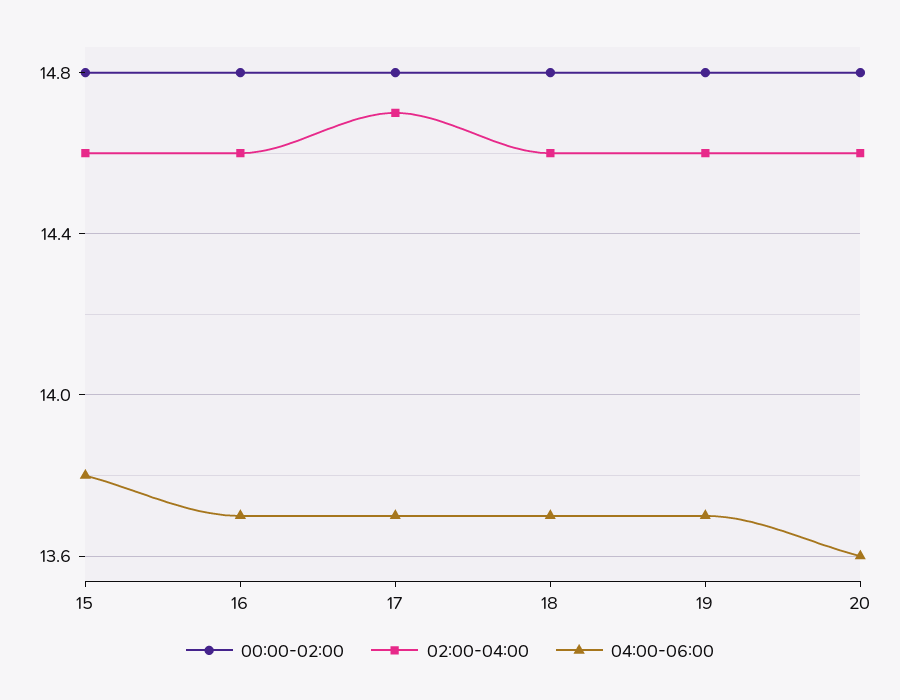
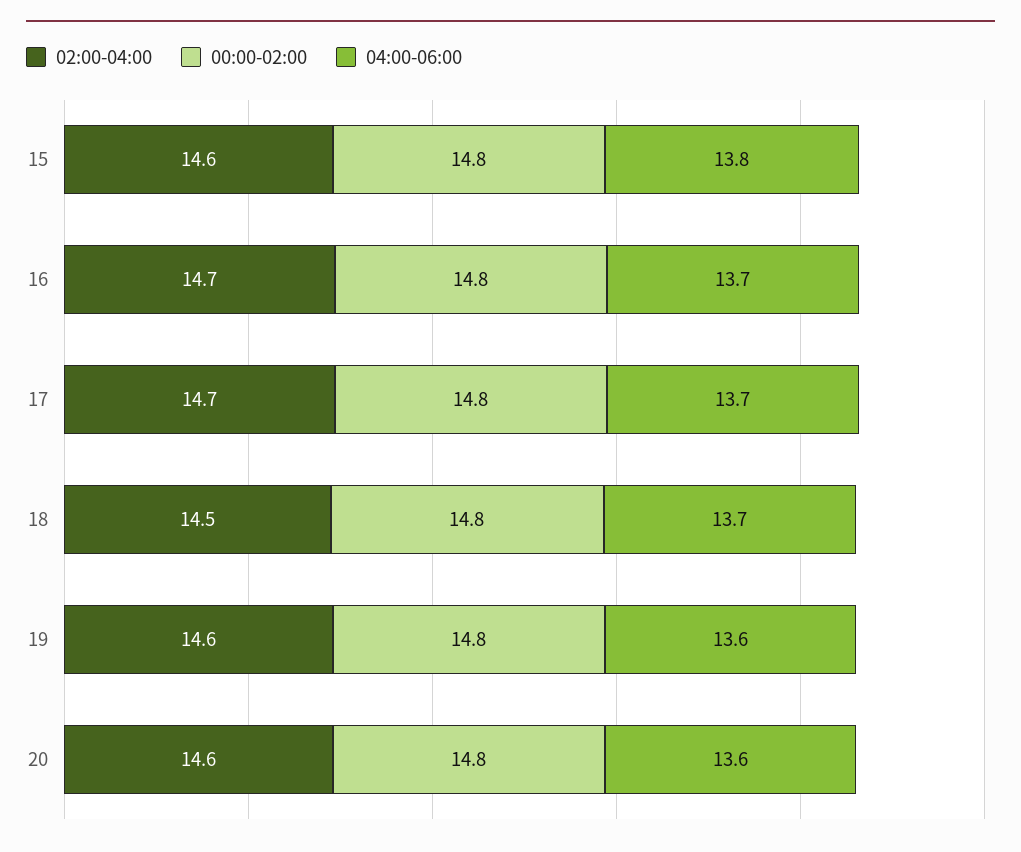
  {
    "00:00-02:00": {
      "15": 14.8,
      "16": 14.8,
      "17": 14.8,
      "18": 14.8,
      "19": 14.8,
      "20": 14.8
    },
    "02:00-04:00": {
      "15": 14.6,
-     "16": 14.6,
+     "16": 14.7,
      "17": 14.7,
-     "18": 14.6,
+     "18": 14.5,
      "19": 14.6,
      "20": 14.6
    },
    "04:00-06:00": {
      "15": 13.8,
      "16": 13.7,
      "17": 13.7,
      "18": 13.7,
-     "19": 13.7,
+     "19": 13.6,
      "20": 13.6
    }
  }

